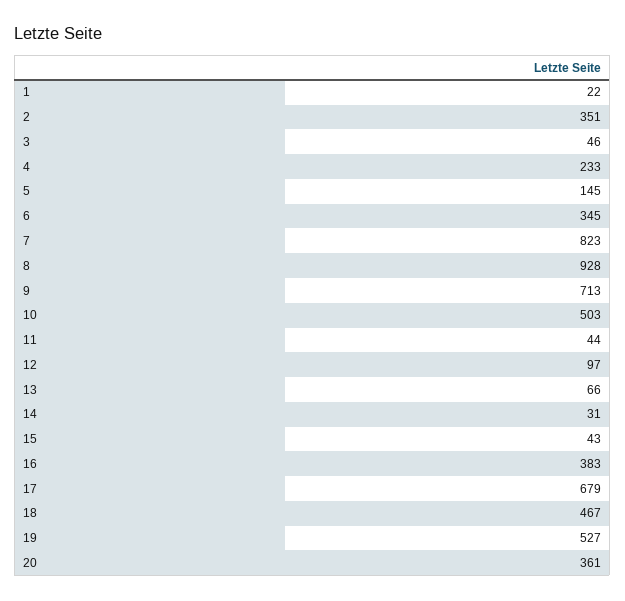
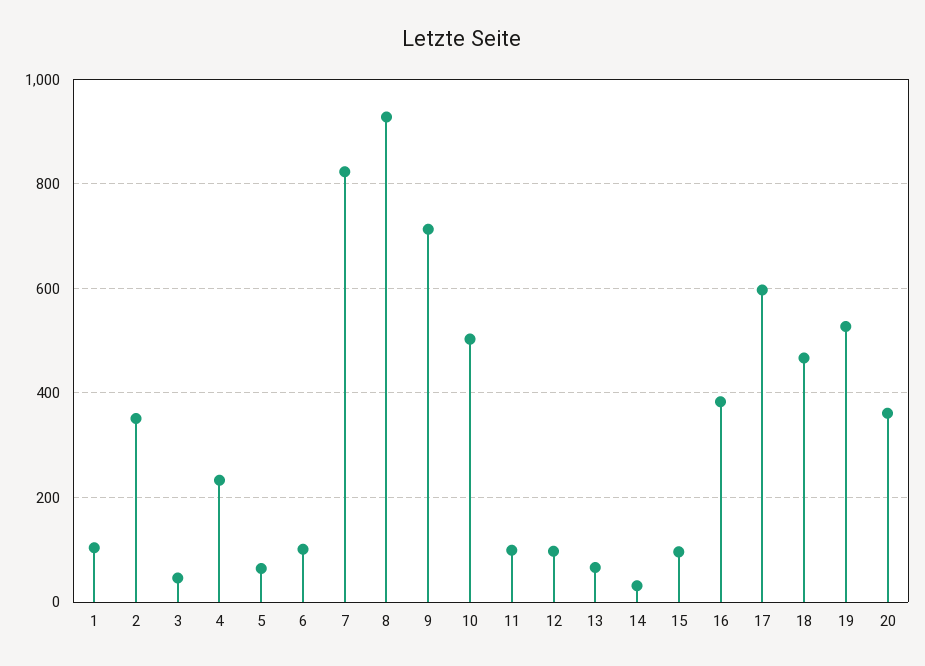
  {
-   "1": 22,
+   "1": 100,
    "2": 351,
    "3": 46,
    "4": 233,
-   "5": 145,
+   "5": 60,
-   "6": 345,
+   "6": 100,
    "7": 823,
    "8": 928,
    "9": 713,
    "10": 503,
-   "11": 44,
+   "11": 100,
    "12": 97,
    "13": 66,
    "14": 31,
-   "15": 43,
+   "15": 100,
    "16": 383,
-   "17": 679,
+   "17": 600,
    "18": 467,
    "19": 527,
    "20": 361
  }

